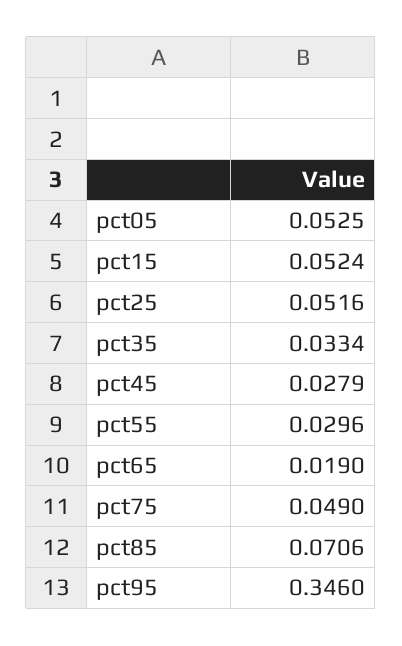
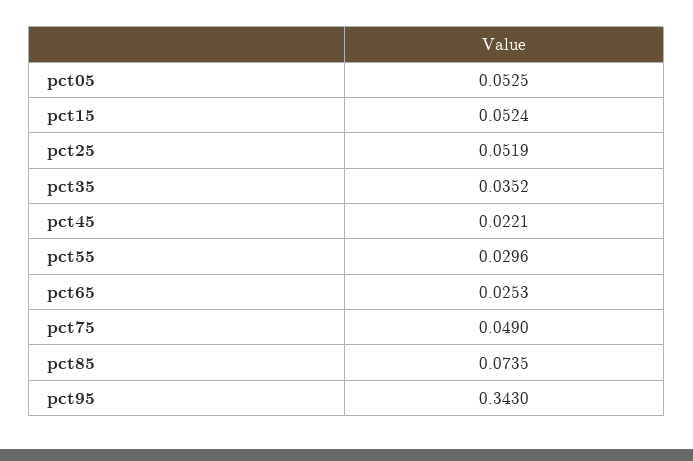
  {
    "pct05": 0.0525,
    "pct15": 0.0524,
-   "pct25": 0.0516,
+   "pct25": 0.0519,
-   "pct35": 0.0334,
+   "pct35": 0.0352,
-   "pct45": 0.0279,
+   "pct45": 0.0221,
    "pct55": 0.0296,
-   "pct65": 0.019,
+   "pct65": 0.0253,
    "pct75": 0.049,
-   "pct85": 0.0706,
+   "pct85": 0.0735,
-   "pct95": 0.346
+   "pct95": 0.343
  }

